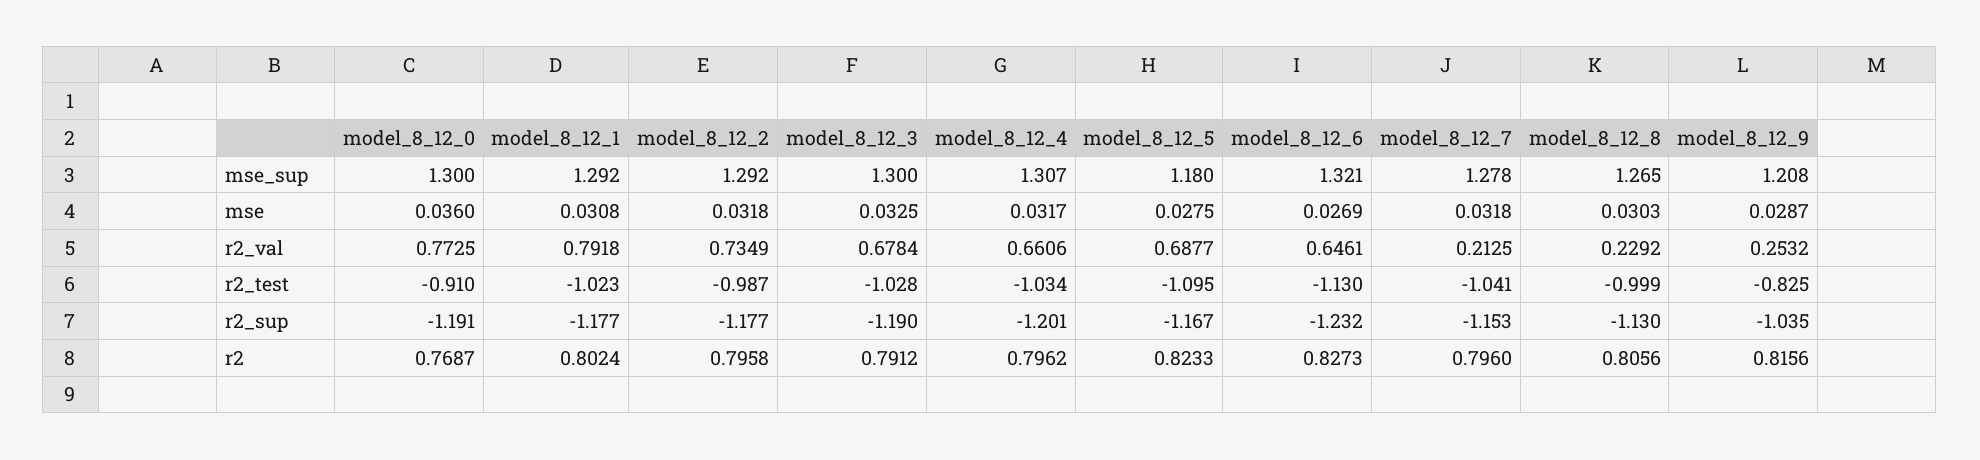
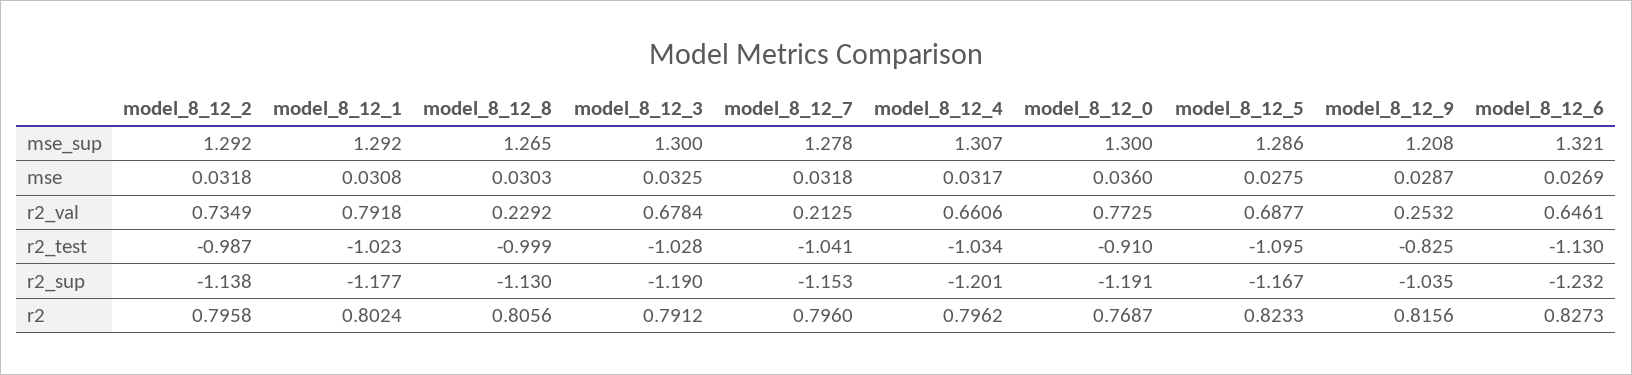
  {
    "model_8_12_0": {
      "mse_sup": 1.3,
      "mse": 0.036,
      "r2_val": 0.7725,
      "r2_test": -0.91,
      "r2_sup": -1.191,
      "r2": 0.7687
    },
    "model_8_12_1": {
      "mse_sup": 1.292,
      "mse": 0.0308,
      "r2_val": 0.7918,
      "r2_test": -1.023,
      "r2_sup": -1.177,
      "r2": 0.8024
    },
    "model_8_12_2": {
      "mse_sup": 1.292,
      "mse": 0.0318,
      "r2_val": 0.7349,
      "r2_test": -0.987,
-     "r2_sup": -1.177,
+     "r2_sup": -1.138,
      "r2": 0.7958
    },
    "model_8_12_3": {
      "mse_sup": 1.3,
      "mse": 0.0325,
      "r2_val": 0.6784,
      "r2_test": -1.028,
      "r2_sup": -1.19,
      "r2": 0.7912
    },
    "model_8_12_4": {
      "mse_sup": 1.307,
      "mse": 0.0317,
      "r2_val": 0.6606,
      "r2_test": -1.034,
      "r2_sup": -1.201,
      "r2": 0.7962
    },
    "model_8_12_5": {
-     "mse_sup": 1.18,
+     "mse_sup": 1.286,
      "mse": 0.0275,
      "r2_val": 0.6877,
      "r2_test": -1.095,
      "r2_sup": -1.167,
      "r2": 0.8233
    },
    "model_8_12_6": {
      "mse_sup": 1.321,
      "mse": 0.0269,
      "r2_val": 0.6461,
      "r2_test": -1.13,
      "r2_sup": -1.232,
      "r2": 0.8273
    },
    "model_8_12_7": {
      "mse_sup": 1.278,
      "mse": 0.0318,
      "r2_val": 0.2125,
      "r2_test": -1.041,
      "r2_sup": -1.153,
      "r2": 0.796
    },
    "model_8_12_8": {
      "mse_sup": 1.265,
      "mse": 0.0303,
      "r2_val": 0.2292,
      "r2_test": -0.999,
      "r2_sup": -1.13,
      "r2": 0.8056
    },
    "model_8_12_9": {
      "mse_sup": 1.208,
      "mse": 0.0287,
      "r2_val": 0.2532,
      "r2_test": -0.825,
      "r2_sup": -1.035,
      "r2": 0.8156
    }
  }

